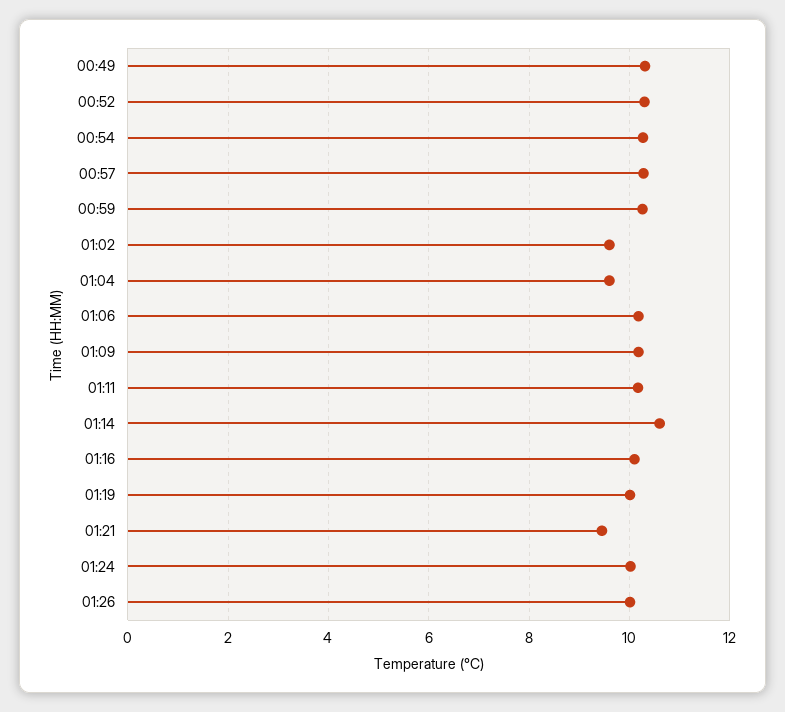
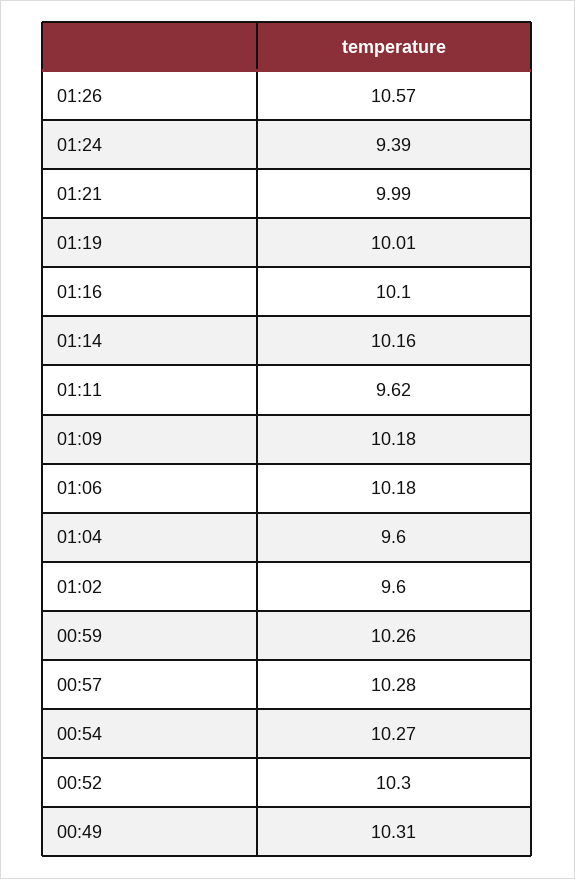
  {
    "00:49": 10.31,
    "00:52": 10.3,
    "00:54": 10.27,
    "00:57": 10.28,
    "00:59": 10.26,
    "01:02": 9.6,
    "01:04": 9.6,
    "01:06": 10.18,
    "01:09": 10.18,
-   "01:11": 10.2,
+   "01:11": 9.62,
-   "01:14": 10.6,
+   "01:14": 10.16,
    "01:16": 10.1,
    "01:19": 10.01,
-   "01:21": 9.4,
+   "01:21": 9.99,
-   "01:24": 10,
+   "01:24": 9.39,
-   "01:26": 10
+   "01:26": 10.57
  }

